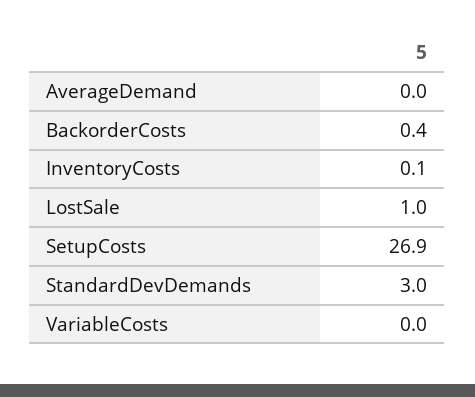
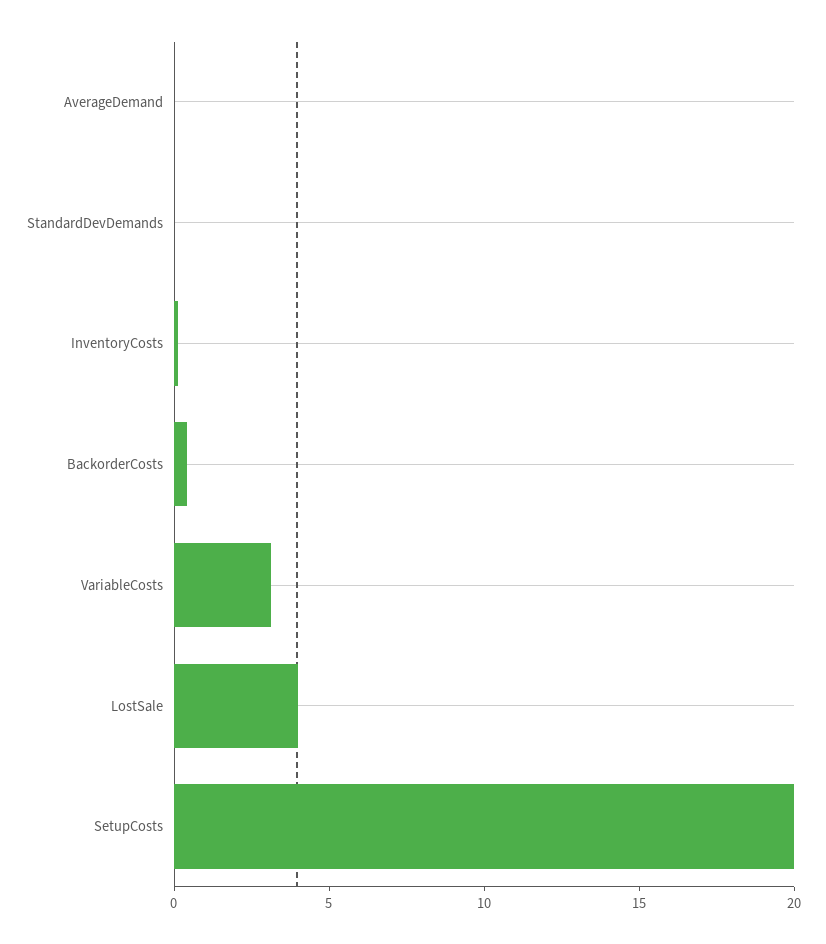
  {
    "AverageDemand": 0,
    "BackorderCosts": 0.4,
    "InventoryCosts": 0.1,
-   "LostSale": 1,
+   "LostSale": 4,
-   "SetupCosts": 26.9,
+   "SetupCosts": 20,
-   "StandardDevDemands": 3,
+   "StandardDevDemands": 0,
-   "VariableCosts": 0
+   "VariableCosts": 3
  }

